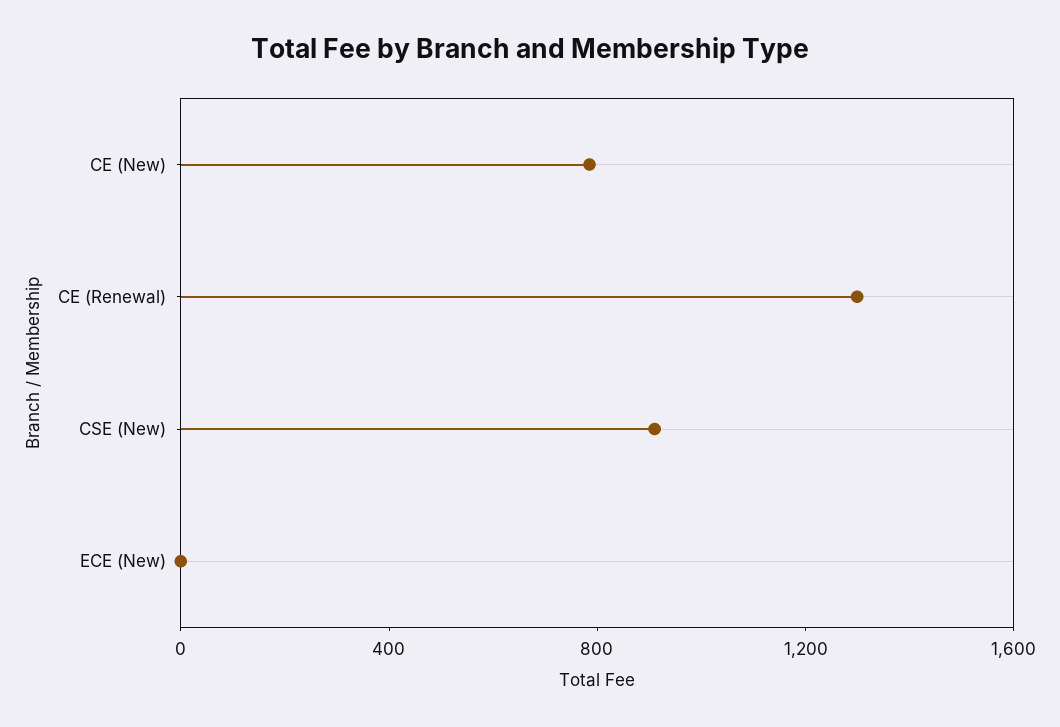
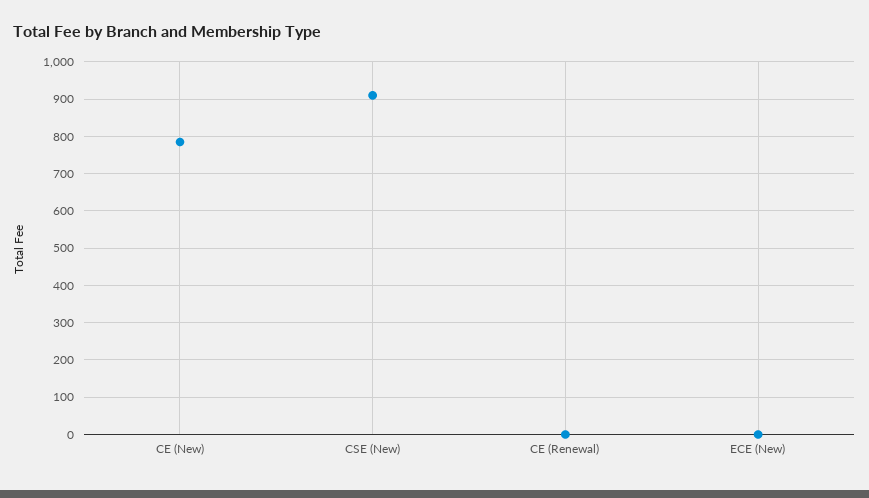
  {
    "CE (New)": 780,
-   "CE (Renewal)": 1300,
+   "CE (Renewal)": 0,
    "CSE (New)": 920,
    "ECE (New)": 0
  }

